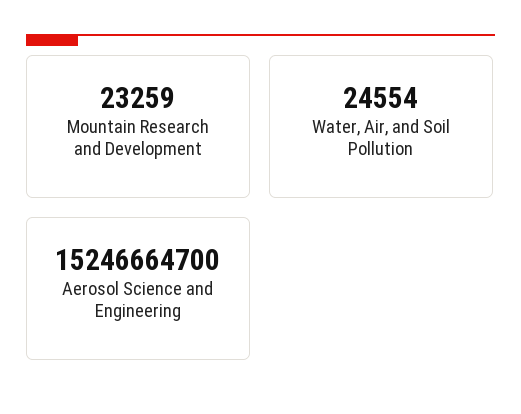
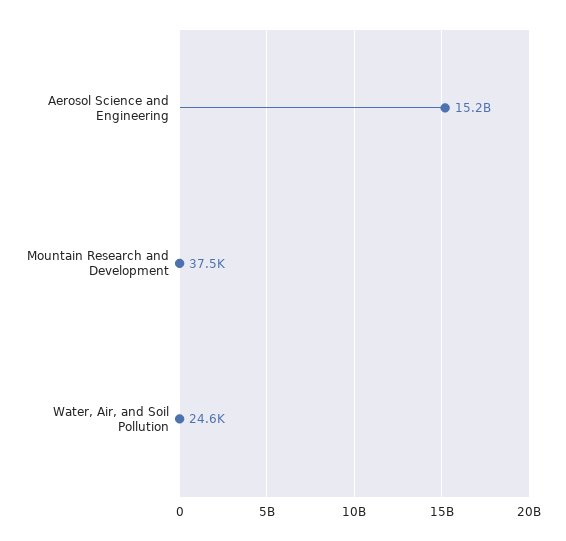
  {
-   "Mountain Research and Development": 23259,
+   "Mountain Research and Development": 37500,
    "Water, Air, and Soil Pollution": 24554,
    "Aerosol Science and Engineering": 15246664700
  }

